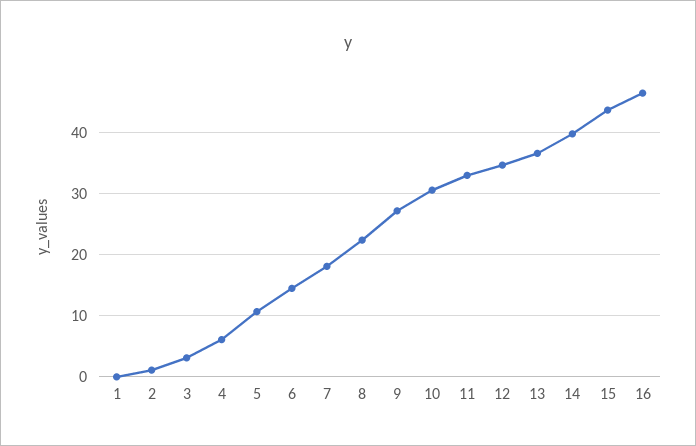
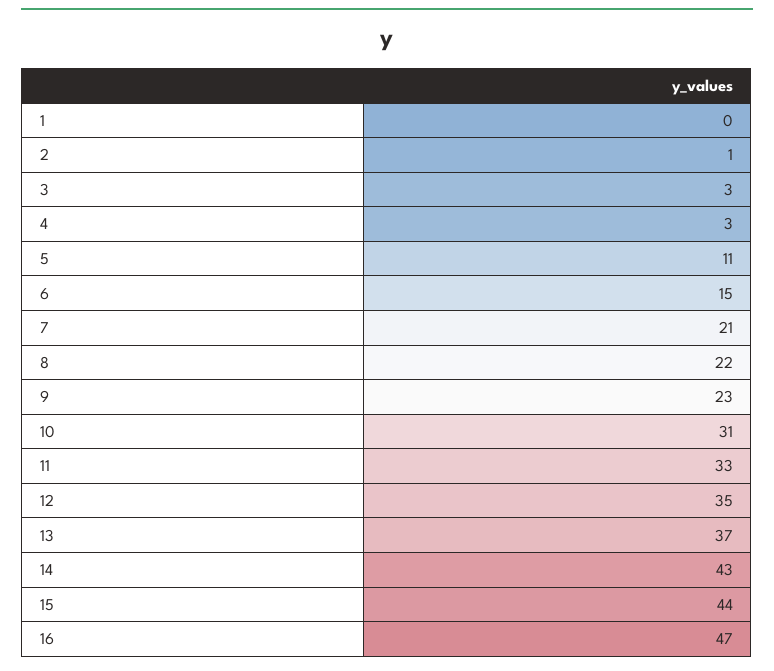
  {
    "1": 0,
    "2": 1,
    "3": 3,
-   "4": 6,
+   "4": 3,
    "5": 11,
    "6": 15,
-   "7": 18,
+   "7": 21,
    "8": 22,
-   "9": 27,
+   "9": 23,
    "10": 31,
    "11": 33,
    "12": 35,
    "13": 37,
-   "14": 40,
+   "14": 43,
    "15": 44,
    "16": 47
  }

